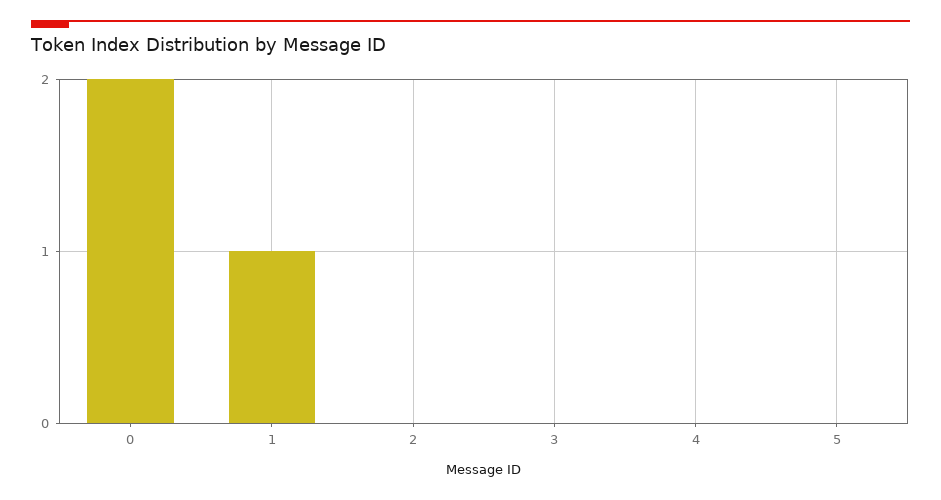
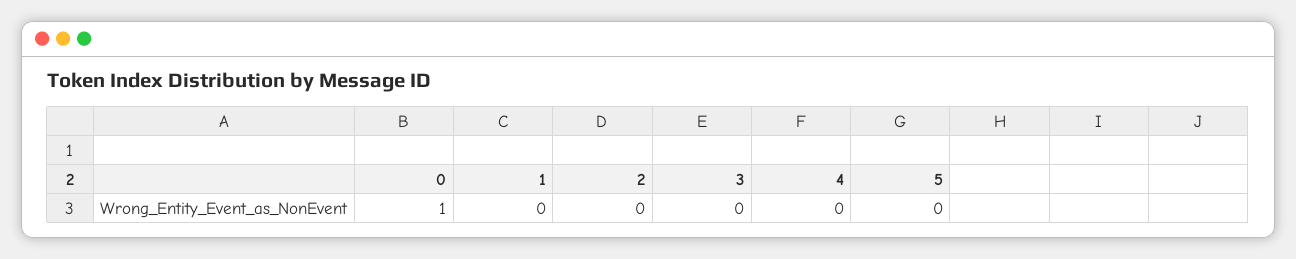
  {
-   "0": 2,
+   "0": 1,
-   "1": 1,
+   "1": 0,
    "2": 0,
    "3": 0,
    "4": 0,
    "5": 0
  }

